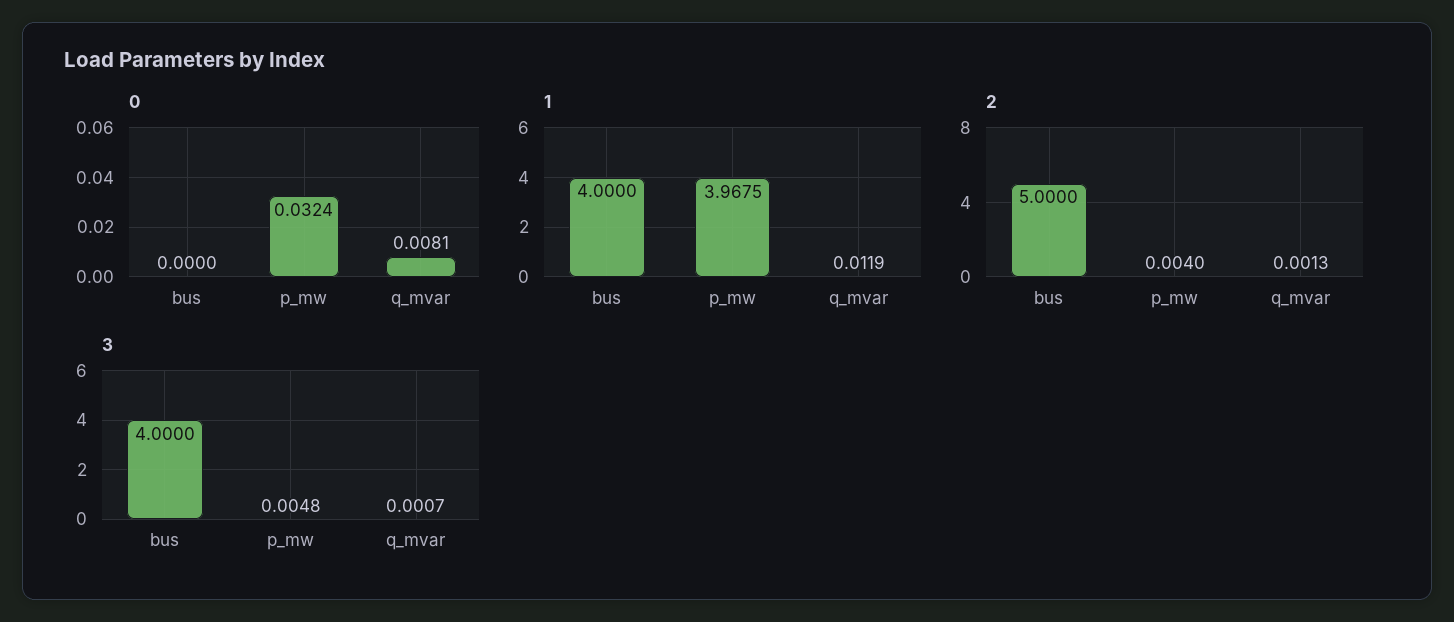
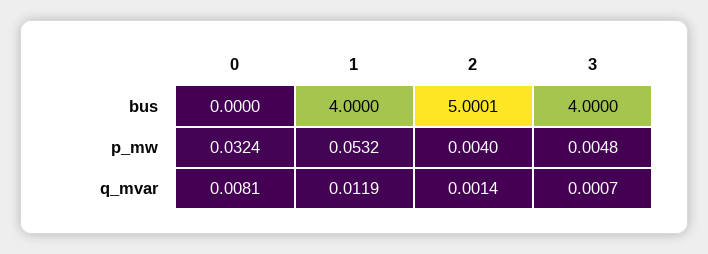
  {
    "0": {
      "bus": 0,
      "p_mw": 0.0324,
      "q_mvar": 0.0081
    },
    "1": {
      "bus": 4,
-     "p_mw": 3.9675,
+     "p_mw": 0.0532,
      "q_mvar": 0.0119
    },
    "2": {
-     "bus": 5,
+     "bus": 5.0001,
      "p_mw": 0.004,
-     "q_mvar": 0.0013
+     "q_mvar": 0.0014
    },
    "3": {
      "bus": 4,
      "p_mw": 0.0048,
      "q_mvar": 0.0007
    }
  }

